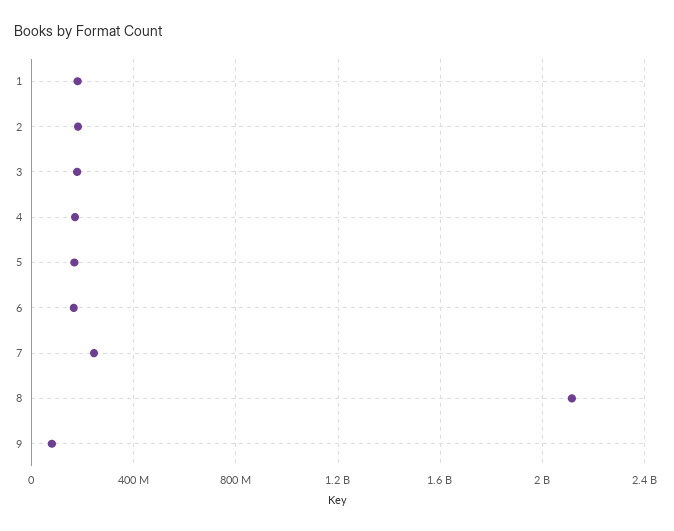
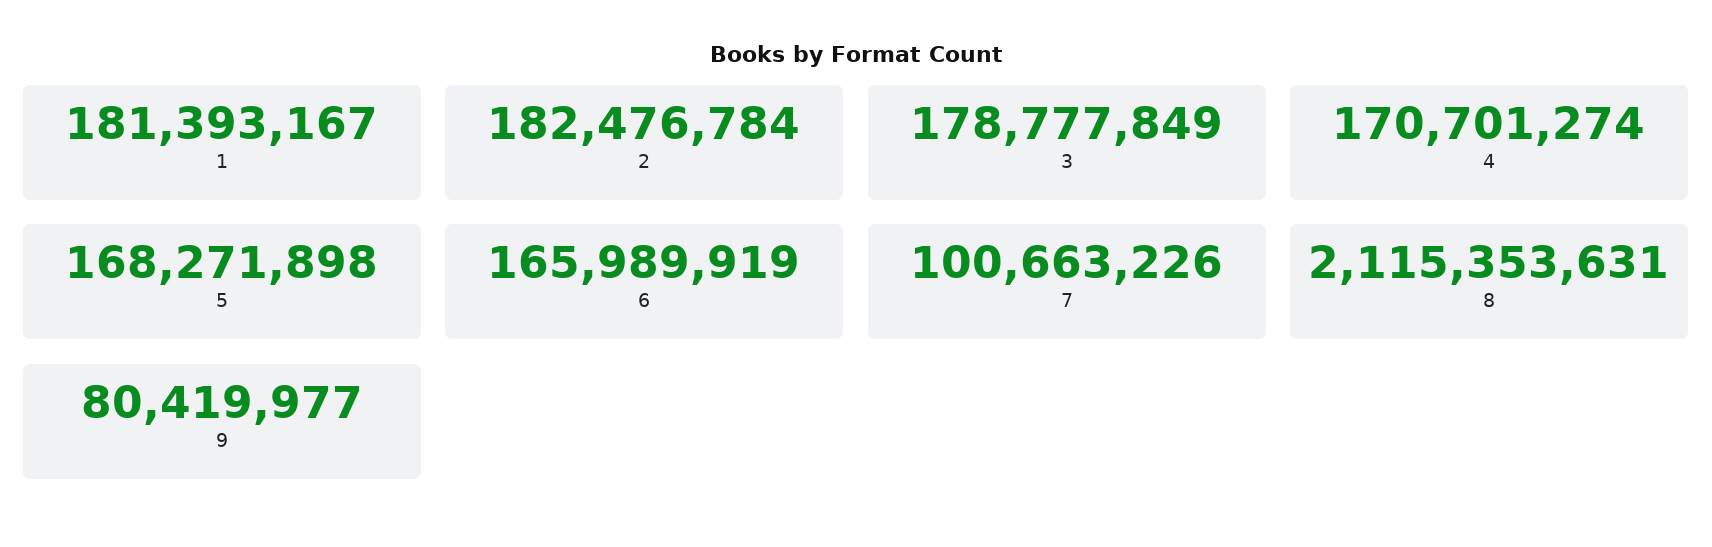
  {
    "1": 181393167,
    "2": 182476784,
    "3": 178777849,
    "4": 170701274,
    "5": 168271898,
    "6": 165989919,
-   "7": 250000000,
+   "7": 100663226,
    "8": 2115353631,
    "9": 80419977
  }

